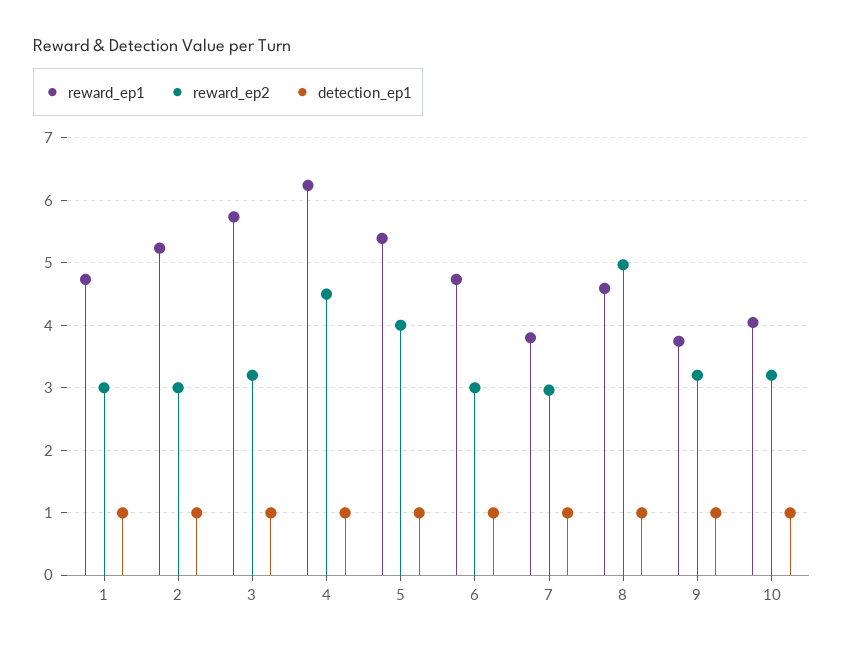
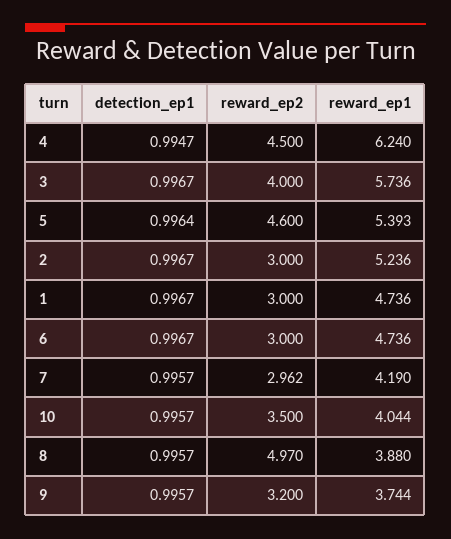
  {
    "reward_ep1": {
      "1": 4.736,
      "2": 5.236,
      "3": 5.736,
      "4": 6.24,
      "5": 5.393,
      "6": 4.736,
-     "7": 3.8,
+     "7": 4.19,
-     "8": 4.6,
+     "8": 3.88,
      "9": 3.744,
      "10": 4.044
    },
    "reward_ep2": {
      "1": 3,
      "2": 3,
-     "3": 3.2,
+     "3": 4,
      "4": 4.5,
-     "5": 4,
+     "5": 4.6,
      "6": 3,
      "7": 2.962,
      "8": 4.97,
      "9": 3.2,
-     "10": 3.2
+     "10": 3.5
    },
    "detection_ep1": {
      "1": 0.9967,
      "2": 0.9967,
      "3": 0.9967,
      "4": 0.9947,
      "5": 0.9964,
      "6": 0.9967,
      "7": 0.9957,
      "8": 0.9957,
      "9": 0.9957,
      "10": 0.9957
    }
  }

